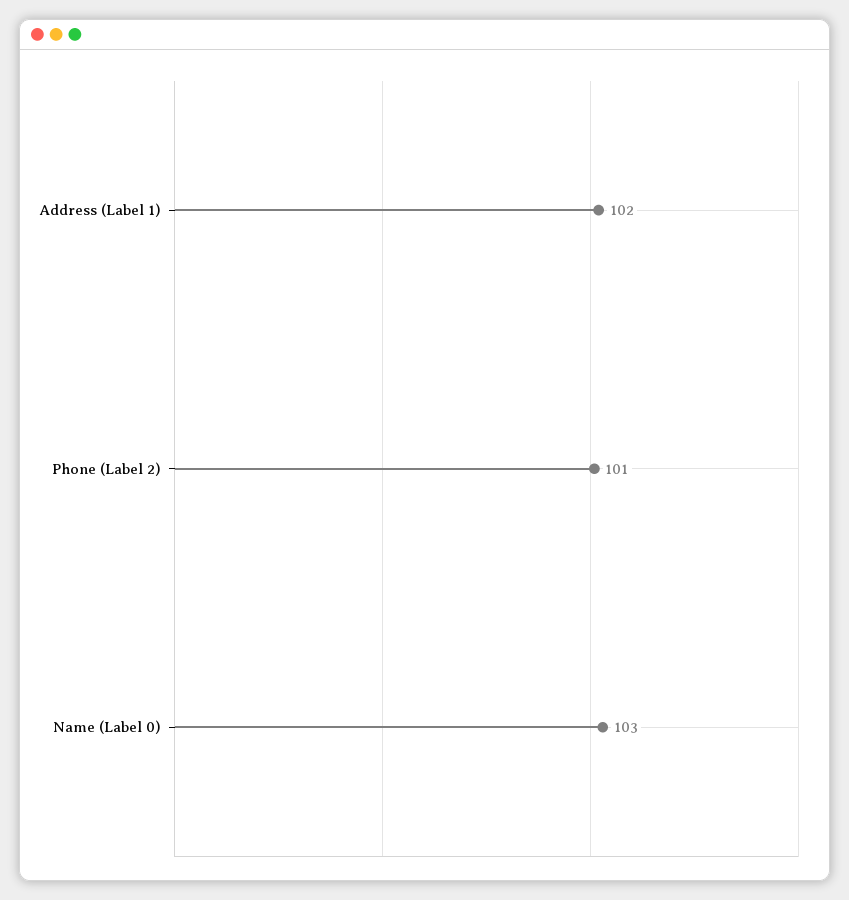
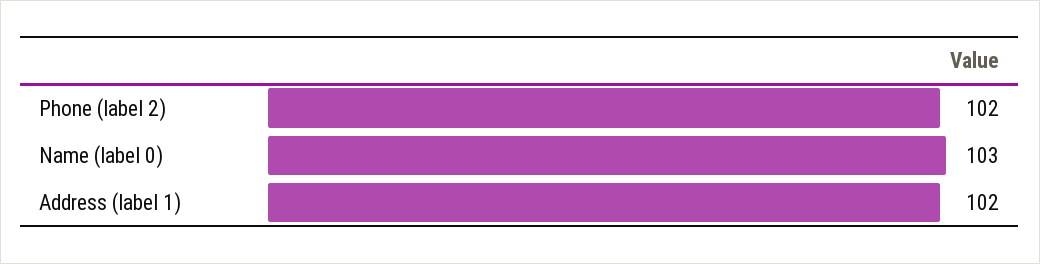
  {
    "Address (Label 1)": 102,
-   "Phone (Label 2)": 101,
+   "Phone (Label 2)": 102,
    "Name (Label 0)": 103
  }

